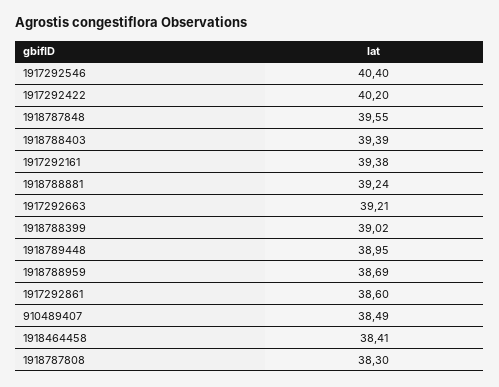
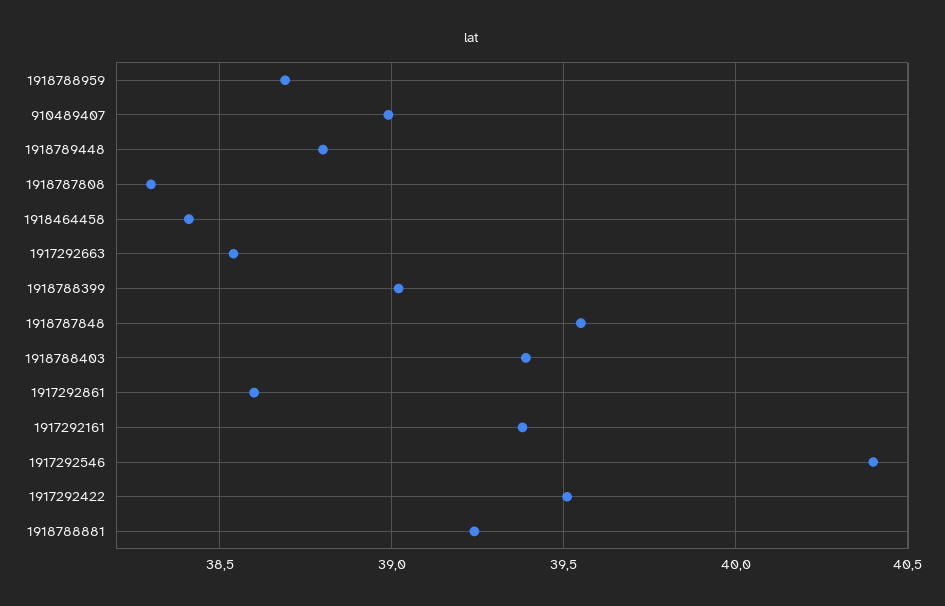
  {
    "1917292546": 40.4,
-   "1917292422": 40.2,
+   "1917292422": 39.5,
    "1918787848": 39.55,
    "1918788403": 39.39,
    "1917292161": 39.38,
    "1918788881": 39.24,
-   "1917292663": 39.21,
+   "1917292663": 38.55,
    "1918788399": 39.02,
-   "1918789448": 38.95,
+   "1918789448": 38.8,
    "1918788959": 38.69,
    "1917292861": 38.6,
-   "910489407": 38.49,
+   "910489407": 39,
    "1918464458": 38.41,
    "1918787808": 38.3
  }

